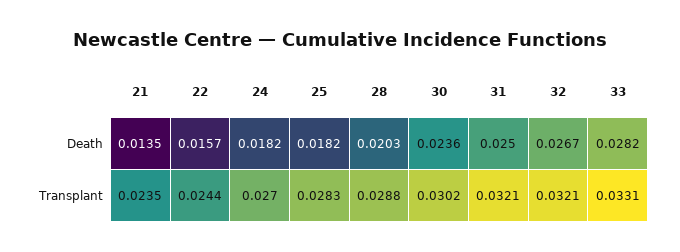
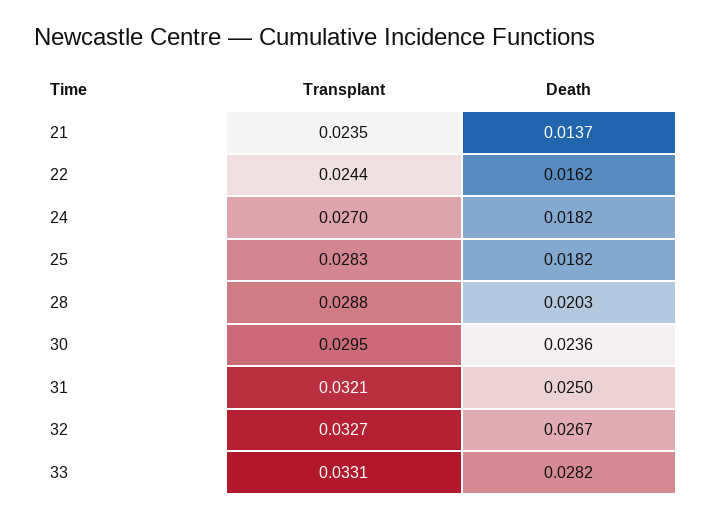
  {
    "21": {
-     "Death": 0.0135,
+     "Death": 0.0137,
      "Transplant": 0.0235
    },
    "22": {
-     "Death": 0.0157,
+     "Death": 0.0162,
      "Transplant": 0.0244
    },
    "24": {
      "Death": 0.0182,
      "Transplant": 0.027
    },
    "25": {
      "Death": 0.0182,
      "Transplant": 0.0283
    },
    "28": {
      "Death": 0.0203,
      "Transplant": 0.0288
    },
    "30": {
      "Death": 0.0236,
-     "Transplant": 0.0302
+     "Transplant": 0.0295
    },
    "31": {
      "Death": 0.025,
      "Transplant": 0.0321
    },
    "32": {
      "Death": 0.0267,
-     "Transplant": 0.0321
+     "Transplant": 0.0327
    },
    "33": {
      "Death": 0.0282,
      "Transplant": 0.0331
    }
  }

